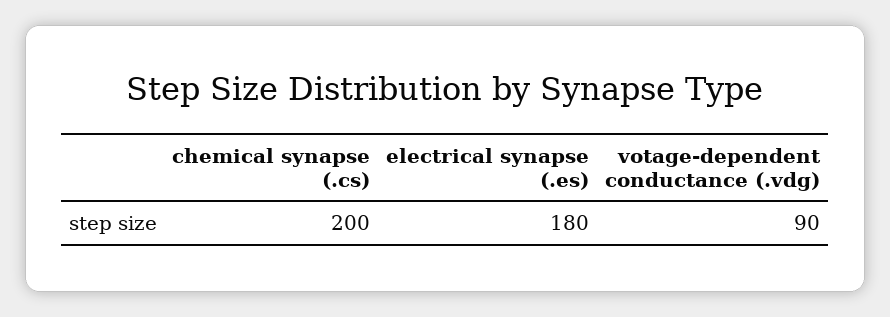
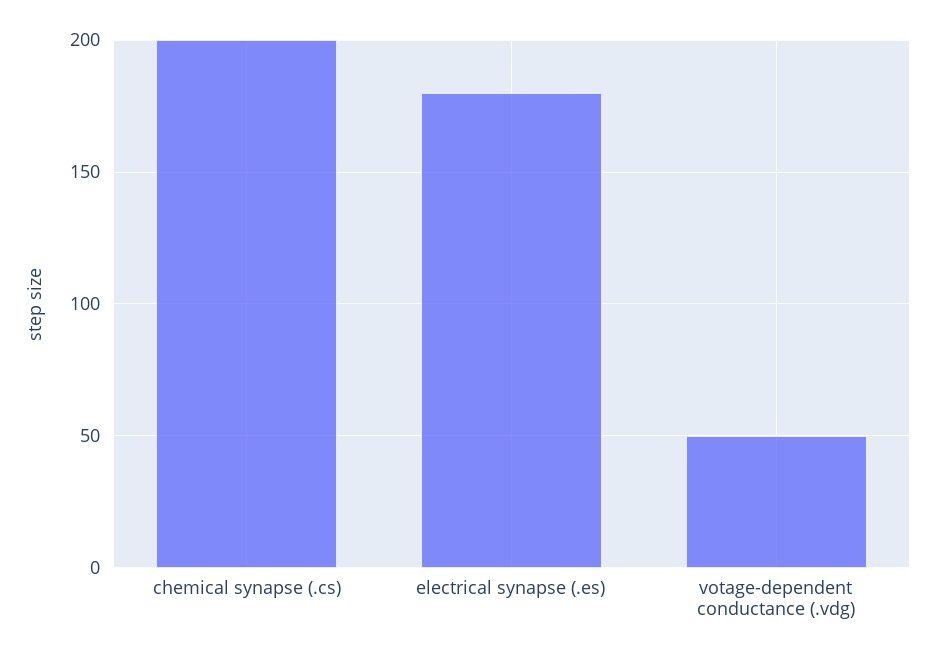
  {
    "chemical synapse (.cs)": 200,
    "electrical synapse (.es)": 180,
-   "votage-dependent conductance (.vdg)": 90
+   "votage-dependent conductance (.vdg)": 50
  }

